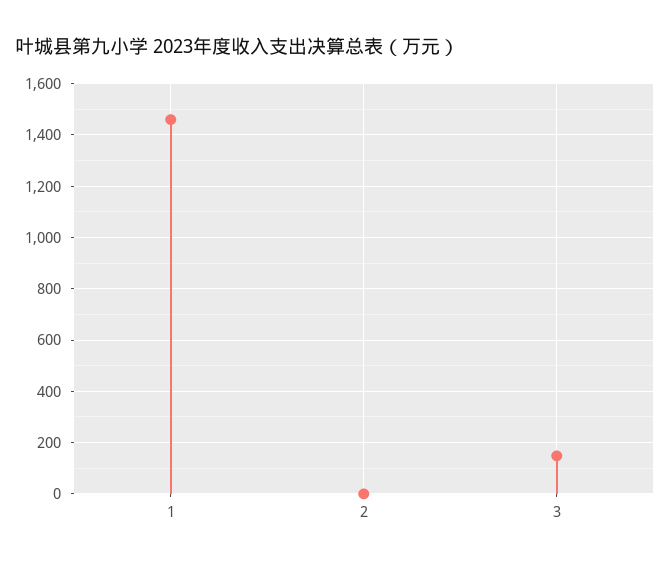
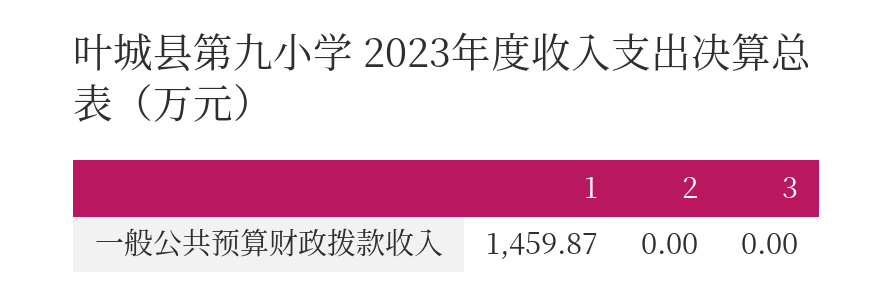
  {
    "1": 1459.87,
    "2": 0,
-   "3": 150
+   "3": 0
  }

